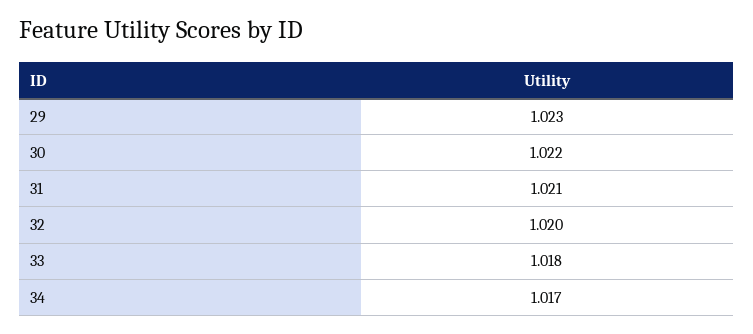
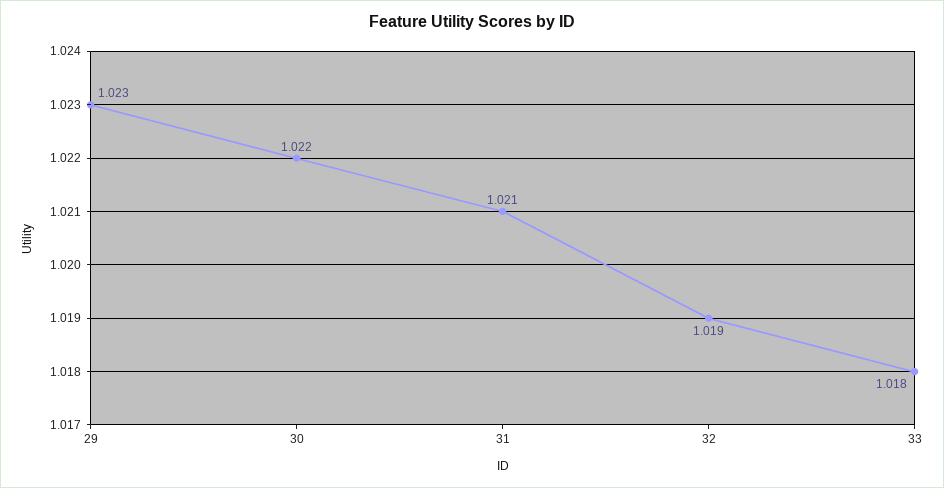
  {
    "29": 1.023,
    "30": 1.022,
    "31": 1.021,
-   "32": 1.02,
+   "32": 1.019,
-   "33": 1.018,
+   "33": 1.018
-   "34": 1.017
  }

